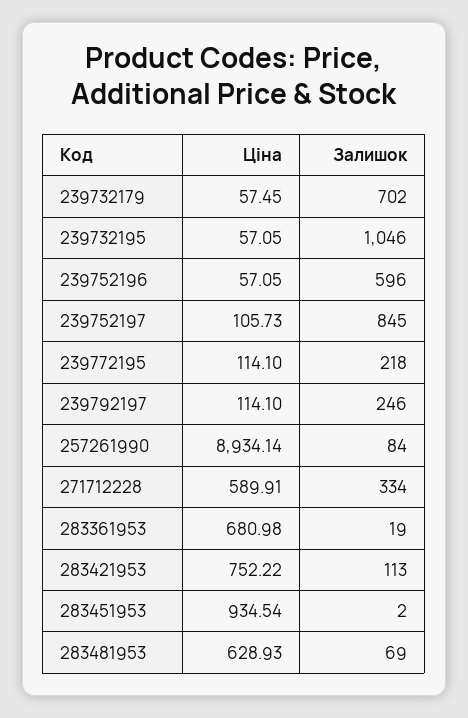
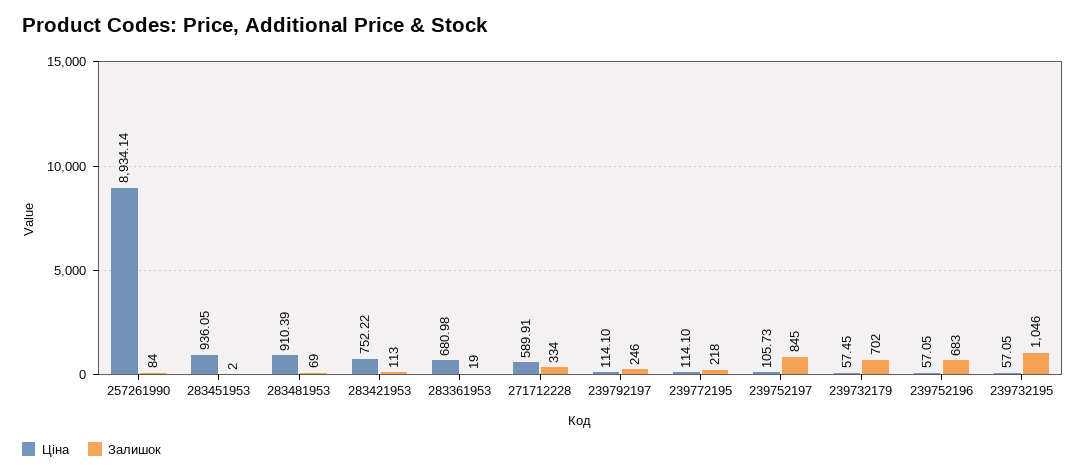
  {
    "Ціна": {
      "239732179": 57.45,
      "239732195": 57.05,
      "239752196": 57.05,
      "239752197": 105.73,
      "239772195": 114.1,
      "239792197": 114.1,
      "257261990": 8934.14,
      "271712228": 589.91,
      "283361953": 680.98,
      "283421953": 752.22,
-     "283451953": 934.54,
+     "283451953": 936.05,
-     "283481953": 628.93
+     "283481953": 910.39
    },
    "Залишок": {
      "239732179": 702,
      "239732195": 1046,
-     "239752196": 596,
+     "239752196": 683,
      "239752197": 845,
      "239772195": 218,
      "239792197": 246,
      "257261990": 84,
      "271712228": 334,
      "283361953": 19,
      "283421953": 113,
      "283451953": 2,
      "283481953": 69
    }
  }

